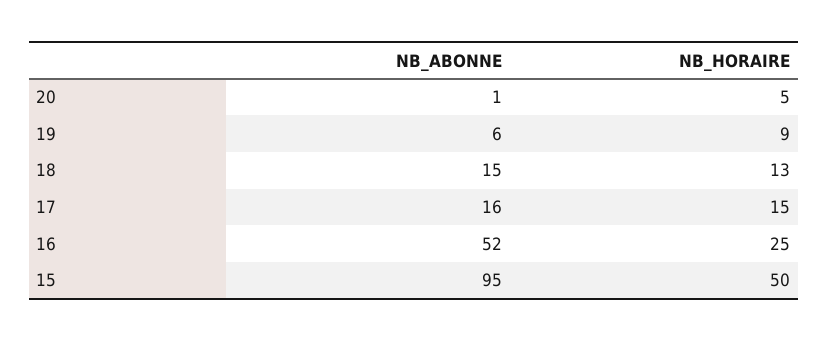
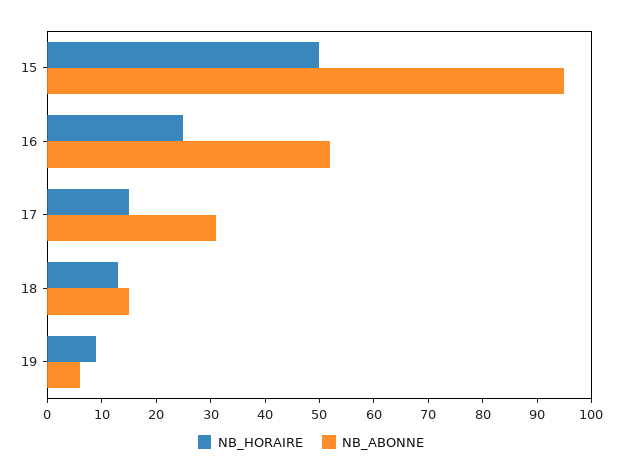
  {
    "NB_ABONNE": {
-     "20": 1,
      "19": 6,
      "18": 15,
-     "17": 16,
+     "17": 30,
      "16": 52,
      "15": 95
    },
    "NB_HORAIRE": {
-     "20": 5,
      "19": 9,
      "18": 13,
      "17": 15,
      "16": 25,
      "15": 50
    }
  }

